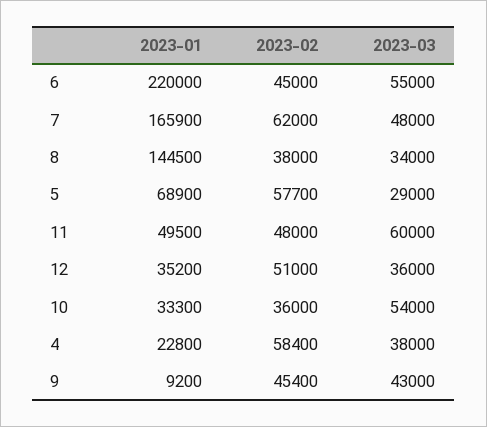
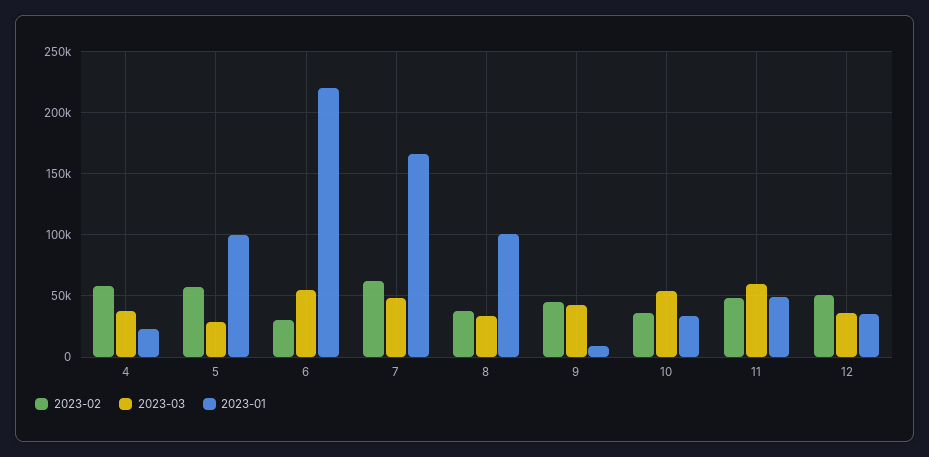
  {
    "2023-01": {
      "6": 220000,
      "7": 165900,
-     "8": 144500,
+     "8": 100000,
-     "5": 68900,
+     "5": 100000,
      "11": 49500,
      "12": 35200,
      "10": 33300,
      "4": 22800,
      "9": 9200
    },
    "2023-02": {
-     "6": 45000,
+     "6": 30000,
      "7": 62000,
      "8": 38000,
      "5": 57700,
      "11": 48000,
      "12": 51000,
      "10": 36000,
      "4": 58400,
      "9": 45400
    },
    "2023-03": {
      "6": 55000,
      "7": 48000,
      "8": 34000,
      "5": 29000,
      "11": 60000,
      "12": 36000,
      "10": 54000,
      "4": 38000,
      "9": 43000
    }
  }

